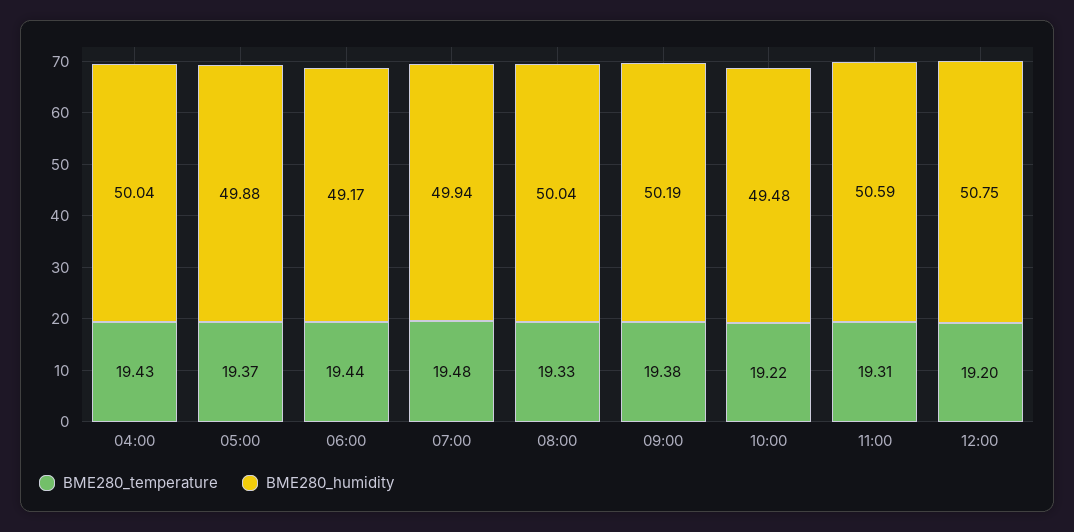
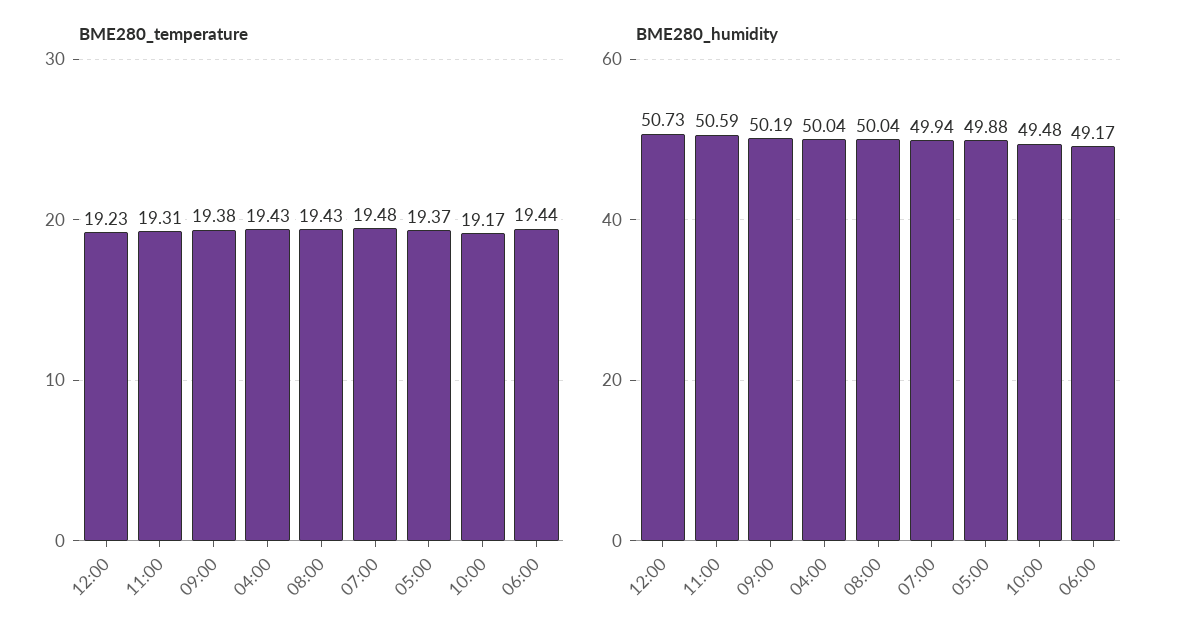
  {
    "BME280_temperature": {
      "04:00": 19.43,
      "05:00": 19.37,
      "06:00": 19.44,
      "07:00": 19.48,
-     "08:00": 19.33,
+     "08:00": 19.43,
      "09:00": 19.38,
-     "10:00": 19.22,
+     "10:00": 19.17,
      "11:00": 19.31,
-     "12:00": 19.2
+     "12:00": 19.23
    },
    "BME280_humidity": {
      "04:00": 50.04,
      "05:00": 49.88,
      "06:00": 49.17,
      "07:00": 49.94,
      "08:00": 50.04,
      "09:00": 50.19,
      "10:00": 49.48,
      "11:00": 50.59,
-     "12:00": 50.75
+     "12:00": 50.73
    }
  }

